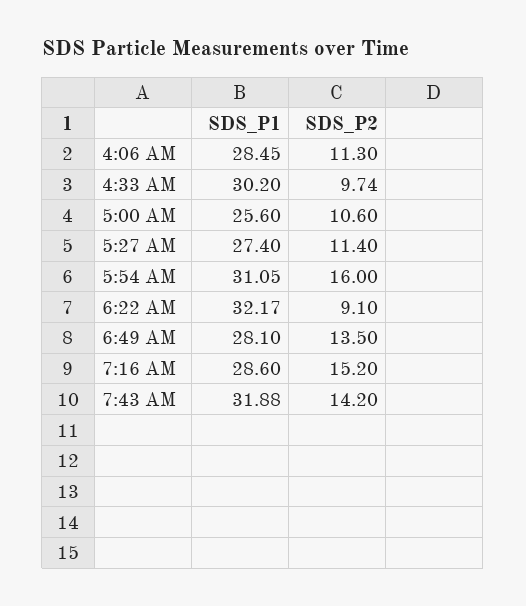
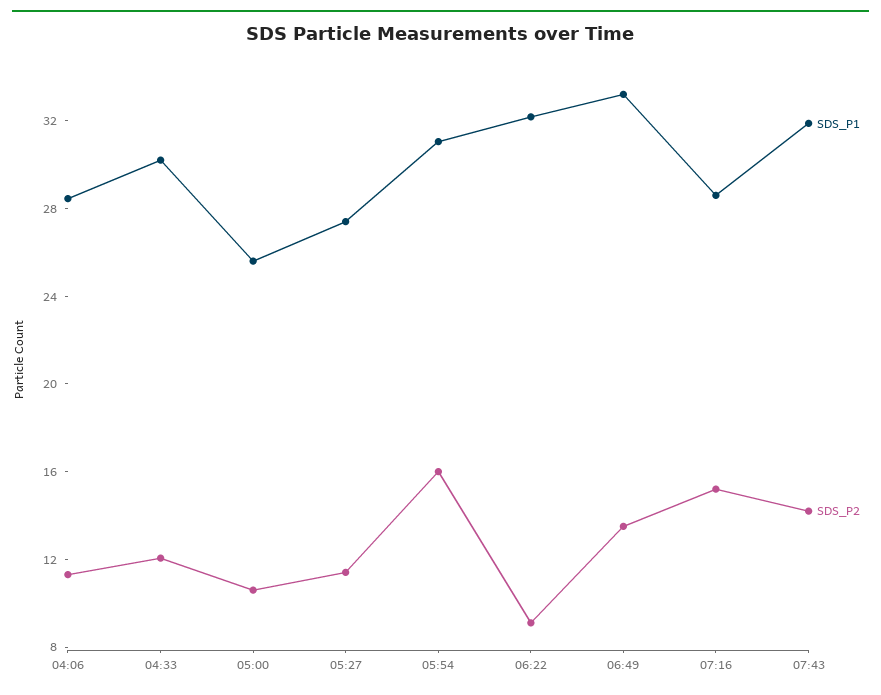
  {
    "SDS_P1": {
      "4:06 AM": 28.45,
      "4:33 AM": 30.2,
      "5:00 AM": 25.6,
      "5:27 AM": 27.4,
      "5:54 AM": 31.05,
      "6:22 AM": 32.17,
-     "6:49 AM": 28.1,
+     "6:49 AM": 33,
      "7:16 AM": 28.6,
      "7:43 AM": 31.88
    },
    "SDS_P2": {
      "4:06 AM": 11.3,
-     "4:33 AM": 9.74,
+     "4:33 AM": 12,
      "5:00 AM": 10.6,
      "5:27 AM": 11.4,
      "5:54 AM": 16,
      "6:22 AM": 9.1,
      "6:49 AM": 13.5,
      "7:16 AM": 15.2,
      "7:43 AM": 14.2
    }
  }

